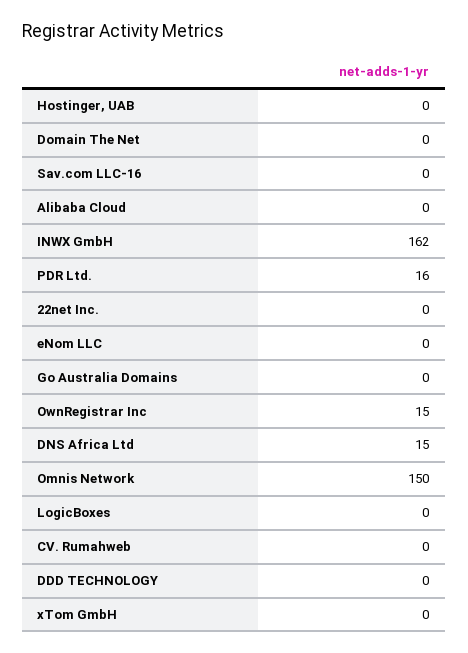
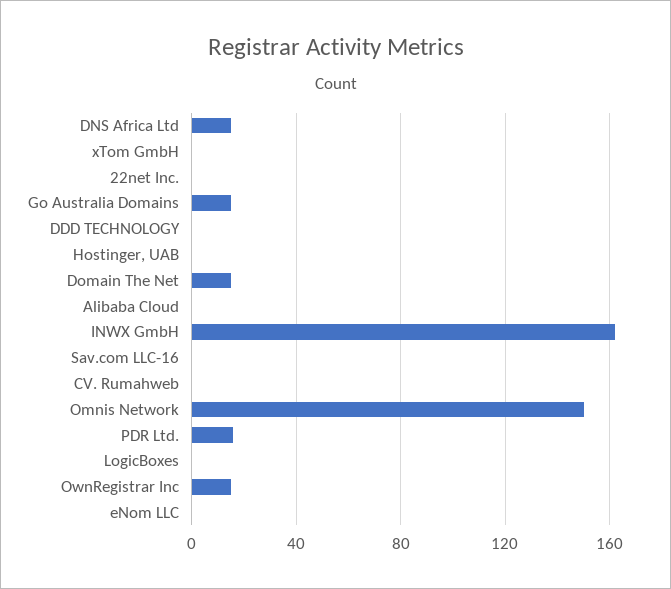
  {
    "Hostinger, UAB": 0,
-   "Domain The Net": 0,
+   "Domain The Net": 15,
    "Sav.com LLC-16": 0,
    "Alibaba Cloud": 0,
    "INWX GmbH": 162,
    "PDR Ltd.": 16,
    "22net Inc.": 0,
    "eNom LLC": 0,
-   "Go Australia Domains": 0,
+   "Go Australia Domains": 15,
    "OwnRegistrar Inc": 15,
    "DNS Africa Ltd": 15,
    "Omnis Network": 150,
    "LogicBoxes": 0,
    "CV. Rumahweb": 0,
    "DDD TECHNOLOGY": 0,
    "xTom GmbH": 0
  }

